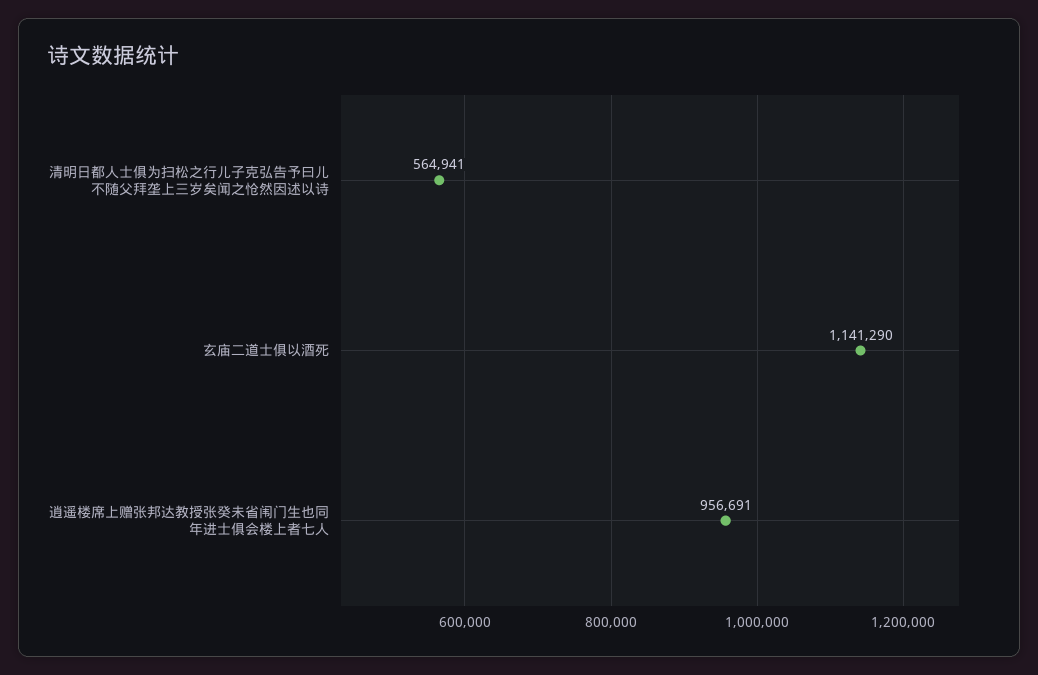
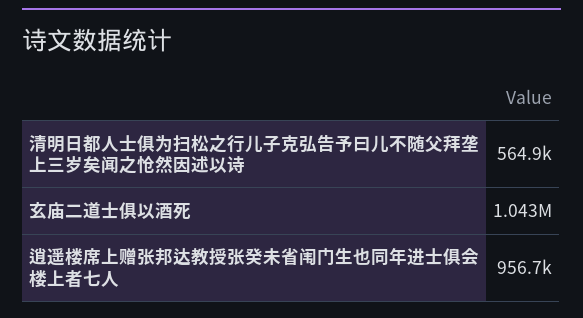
  {
    "清明日都人士俱为扫松之行儿子克弘告予曰儿不随父拜垄上三岁矣闻之怆然因述以诗": 564941,
-   "玄庙二道士俱以酒死": 1141290,
+   "玄庙二道士俱以酒死": 1043000,
    "逍遥楼席上赠张邦达教授张癸未省闱门生也同年进士俱会楼上者七人": 956691
  }

